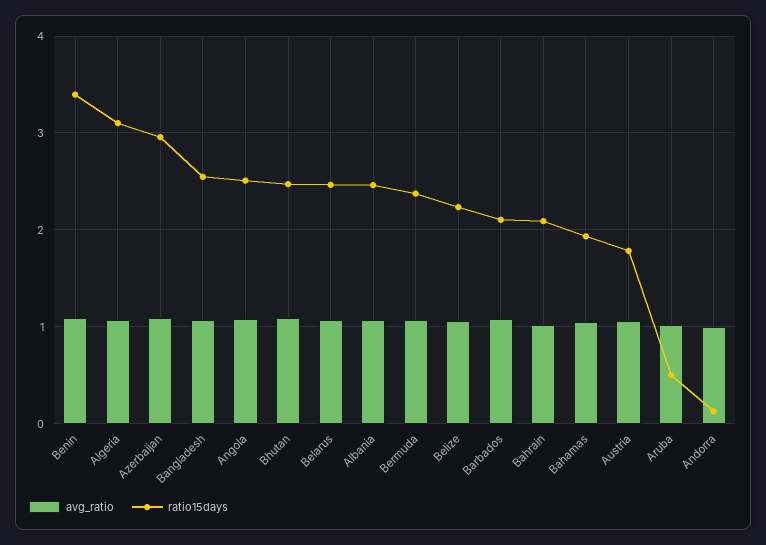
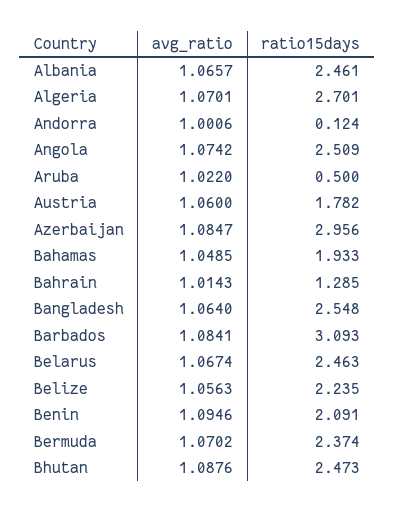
  {
    "avg_ratio": {
      "Benin": 1.0946,
      "Algeria": 1.0701,
      "Azerbaijan": 1.0847,
      "Bangladesh": 1.064,
      "Angola": 1.0742,
      "Bhutan": 1.0876,
      "Belarus": 1.0674,
      "Albania": 1.0657,
      "Bermuda": 1.0702,
      "Belize": 1.0563,
      "Barbados": 1.0841,
      "Bahrain": 1.0143,
      "Bahamas": 1.0485,
      "Austria": 1.06,
      "Aruba": 1.022,
      "Andorra": 1.0006
    },
    "ratio15days": {
-     "Benin": 3.4,
+     "Benin": 2.091,
-     "Algeria": 3.1,
+     "Algeria": 2.701,
      "Azerbaijan": 2.956,
      "Bangladesh": 2.548,
      "Angola": 2.509,
      "Bhutan": 2.473,
      "Belarus": 2.463,
      "Albania": 2.461,
      "Bermuda": 2.374,
      "Belize": 2.235,
-     "Barbados": 2.1,
+     "Barbados": 3.093,
-     "Bahrain": 2.1,
+     "Bahrain": 1.285,
      "Bahamas": 1.933,
      "Austria": 1.782,
      "Aruba": 0.5,
      "Andorra": 0.124
    }
  }

